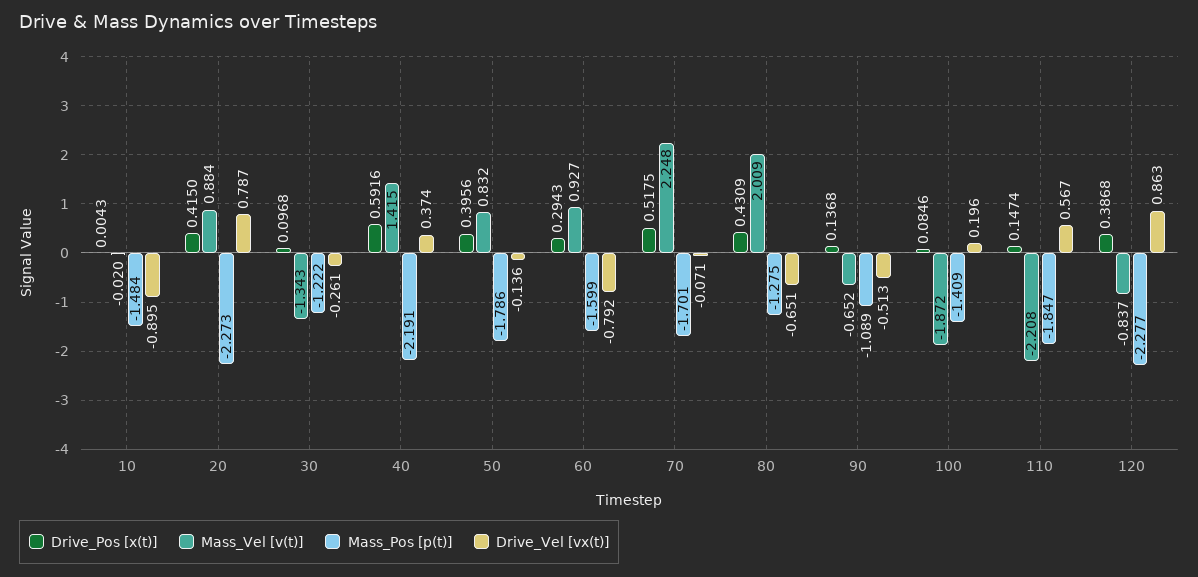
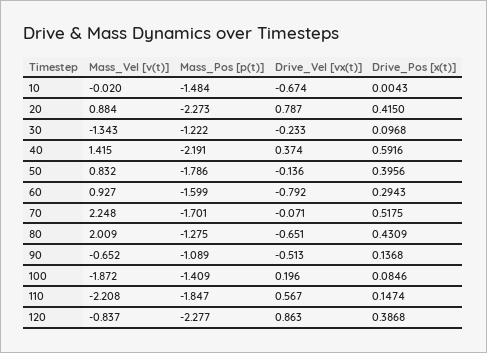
  {
    "Drive_Pos [x(t)]": {
      "10": 0.0043,
      "20": 0.415,
      "30": 0.0968,
      "40": 0.5916,
      "50": 0.3956,
      "60": 0.2943,
      "70": 0.5175,
      "80": 0.4309,
      "90": 0.1368,
      "100": 0.0846,
      "110": 0.1474,
      "120": 0.3868
    },
    "Mass_Vel [v(t)]": {
      "10": -0.02,
      "20": 0.884,
      "30": -1.343,
      "40": 1.415,
      "50": 0.832,
      "60": 0.927,
      "70": 2.248,
      "80": 2.009,
      "90": -0.652,
      "100": -1.872,
      "110": -2.208,
      "120": -0.837
    },
    "Mass_Pos [p(t)]": {
      "10": -1.484,
      "20": -2.273,
      "30": -1.222,
      "40": -2.191,
      "50": -1.786,
      "60": -1.599,
      "70": -1.701,
      "80": -1.275,
      "90": -1.089,
      "100": -1.409,
      "110": -1.847,
      "120": -2.277
    },
    "Drive_Vel [vx(t)]": {
-     "10": -0.895,
+     "10": -0.674,
      "20": 0.787,
-     "30": -0.261,
+     "30": -0.233,
      "40": 0.374,
      "50": -0.136,
      "60": -0.792,
      "70": -0.071,
      "80": -0.651,
      "90": -0.513,
      "100": 0.196,
      "110": 0.567,
      "120": 0.863
    }
  }

